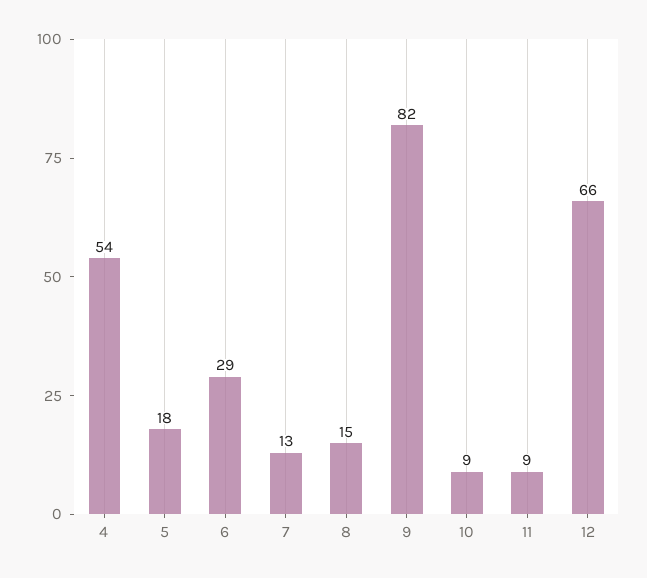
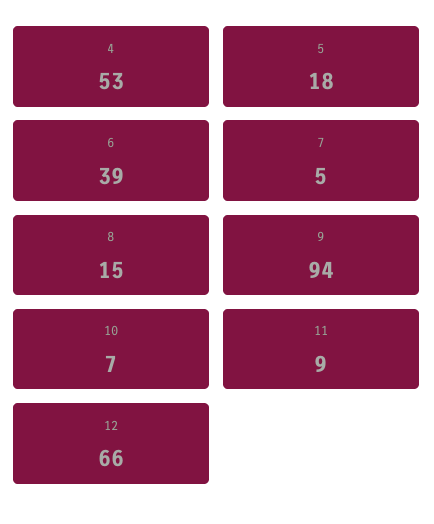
  {
-   "4": 54,
+   "4": 53,
    "5": 18,
-   "6": 29,
+   "6": 39,
-   "7": 13,
+   "7": 5,
    "8": 15,
-   "9": 82,
+   "9": 94,
-   "10": 9,
+   "10": 7,
    "11": 9,
    "12": 66
  }

